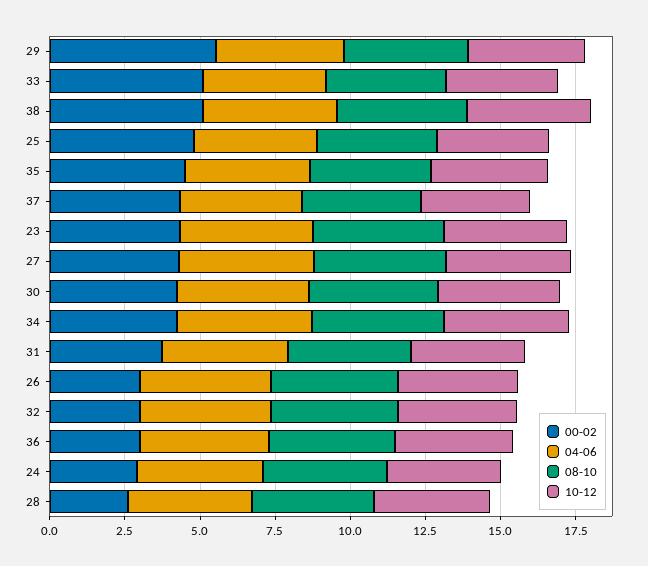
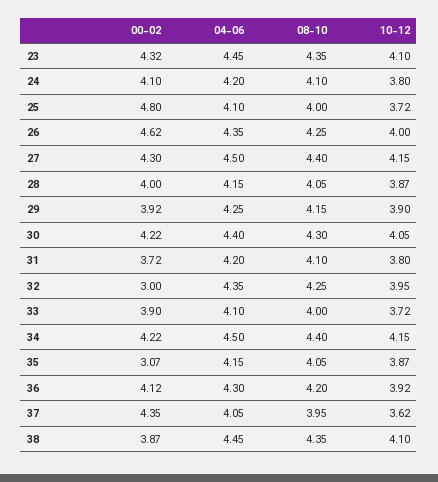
  {
    "00-02": {
-     "29": 5.5,
+     "29": 3.92,
-     "33": 5,
+     "33": 3.9,
-     "38": 5,
+     "38": 3.87,
      "25": 4.8,
-     "35": 4.5,
+     "35": 3.07,
      "37": 4.35,
      "23": 4.32,
      "27": 4.3,
      "30": 4.22,
      "34": 4.22,
      "31": 3.72,
-     "26": 3,
+     "26": 4.62,
      "32": 3,
-     "36": 3,
+     "36": 4.12,
-     "24": 3,
+     "24": 4.1,
-     "28": 2.5
+     "28": 4
    },
    "04-06": {
      "29": 4.25,
      "33": 4.1,
      "38": 4.45,
      "25": 4.1,
      "35": 4.15,
      "37": 4.05,
      "23": 4.45,
      "27": 4.5,
      "30": 4.4,
      "34": 4.5,
      "31": 4.2,
      "26": 4.35,
      "32": 4.35,
      "36": 4.3,
      "24": 4.2,
      "28": 4.15
    },
    "08-10": {
      "29": 4.15,
      "33": 4,
      "38": 4.35,
      "25": 4,
      "35": 4.05,
      "37": 3.95,
      "23": 4.35,
      "27": 4.4,
      "30": 4.3,
      "34": 4.4,
      "31": 4.1,
      "26": 4.25,
      "32": 4.25,
      "36": 4.2,
      "24": 4.1,
      "28": 4.05
    },
    "10-12": {
      "29": 3.9,
      "33": 3.72,
      "38": 4.1,
      "25": 3.72,
      "35": 3.87,
      "37": 3.62,
      "23": 4.1,
      "27": 4.15,
      "30": 4.05,
      "34": 4.15,
      "31": 3.8,
      "26": 4,
      "32": 3.95,
      "36": 3.92,
      "24": 3.8,
      "28": 3.87
    }
  }

